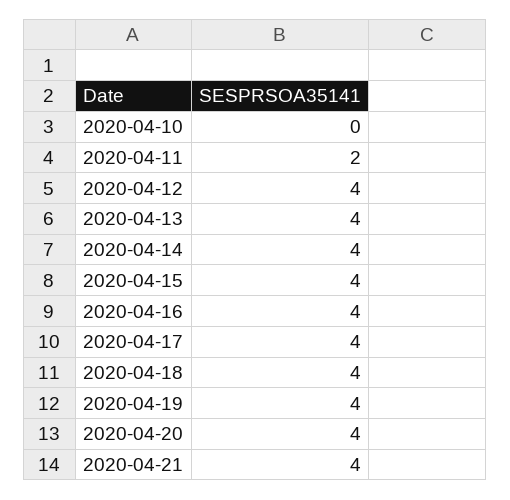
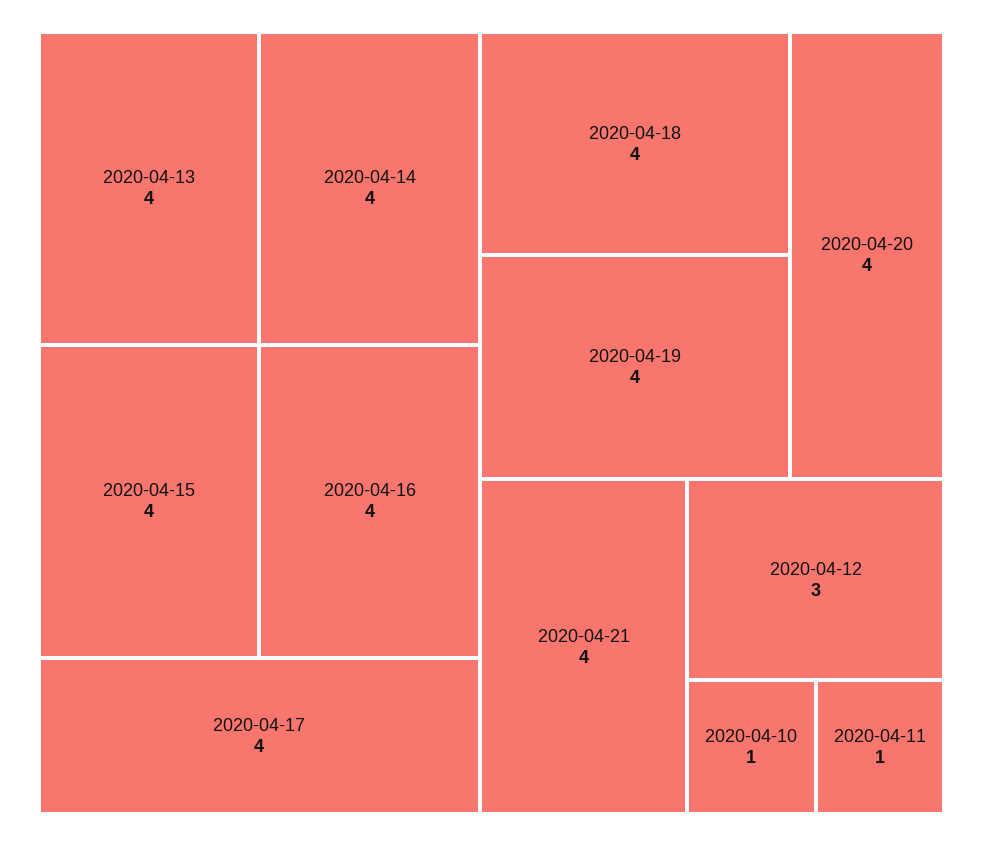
  {
-   "2020-04-10": 0,
+   "2020-04-10": 1,
-   "2020-04-11": 2,
+   "2020-04-11": 1,
-   "2020-04-12": 4,
+   "2020-04-12": 3,
    "2020-04-13": 4,
    "2020-04-14": 4,
    "2020-04-15": 4,
    "2020-04-16": 4,
    "2020-04-17": 4,
    "2020-04-18": 4,
    "2020-04-19": 4,
    "2020-04-20": 4,
    "2020-04-21": 4
  }

